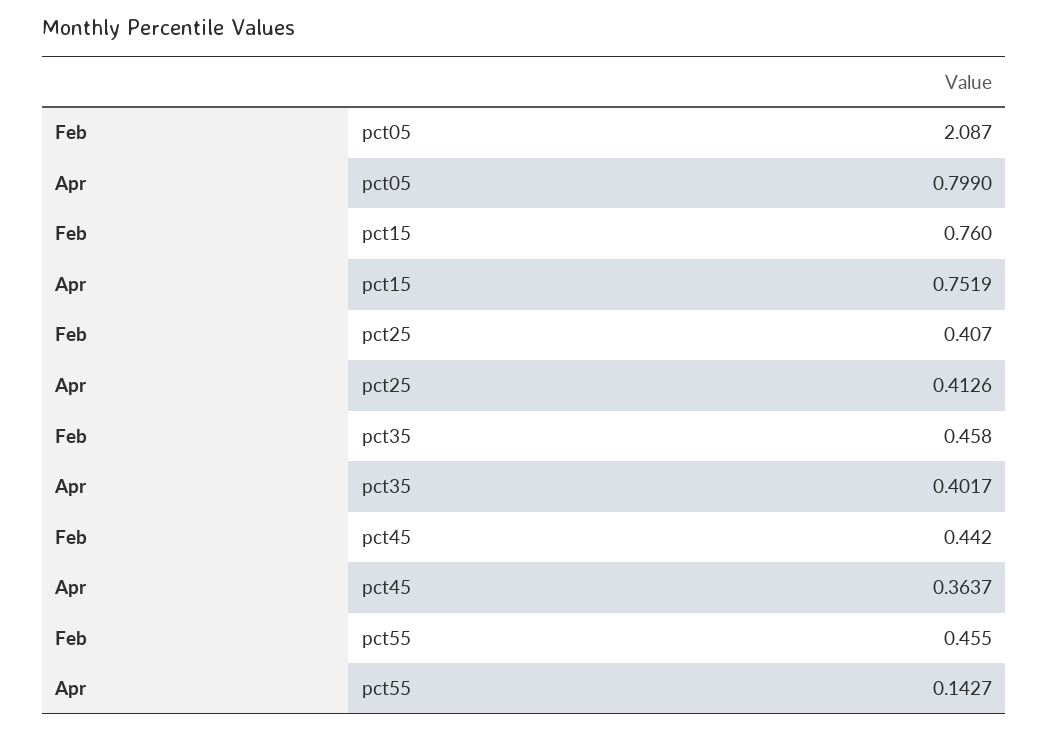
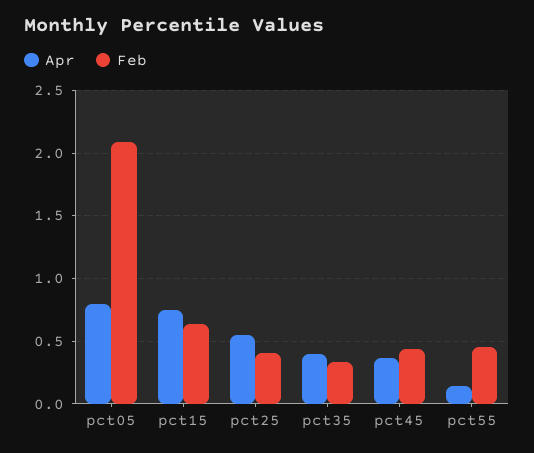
  {
    "Feb": {
      "pct05": 2.087,
-     "pct15": 0.76,
+     "pct15": 0.65,
      "pct25": 0.407,
-     "pct35": 0.458,
+     "pct35": 0.35,
      "pct45": 0.442,
      "pct55": 0.455
    },
    "Apr": {
      "pct05": 0.799,
      "pct15": 0.7519,
-     "pct25": 0.4126,
+     "pct25": 0.55,
      "pct35": 0.4017,
      "pct45": 0.3637,
      "pct55": 0.1427
    }
  }

